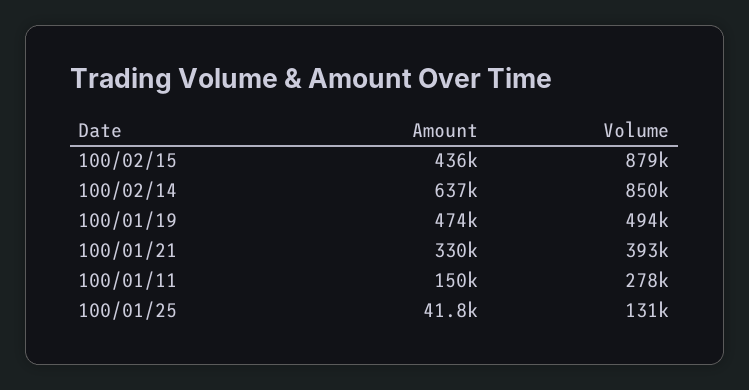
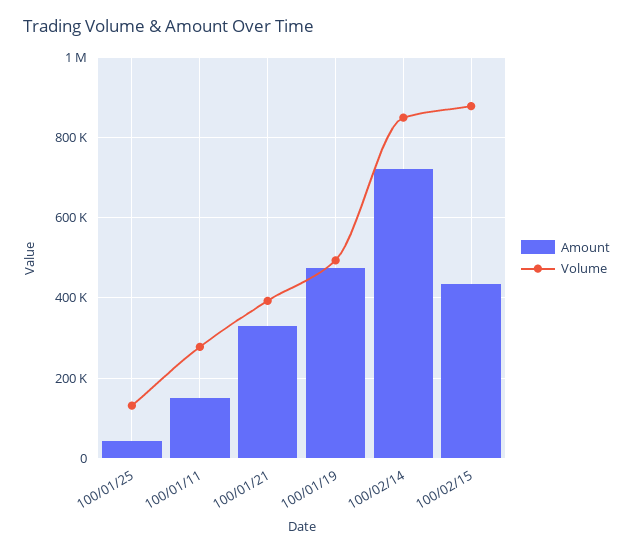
  {
    "Amount": {
      "100/02/15": 436000,
-     "100/02/14": 637000,
+     "100/02/14": 720000,
      "100/01/19": 474000,
      "100/01/21": 330000,
      "100/01/11": 150000,
      "100/01/25": 41800
    },
    "Volume": {
      "100/02/15": 879000,
      "100/02/14": 850000,
      "100/01/19": 494000,
      "100/01/21": 393000,
      "100/01/11": 278000,
      "100/01/25": 131000
    }
  }

